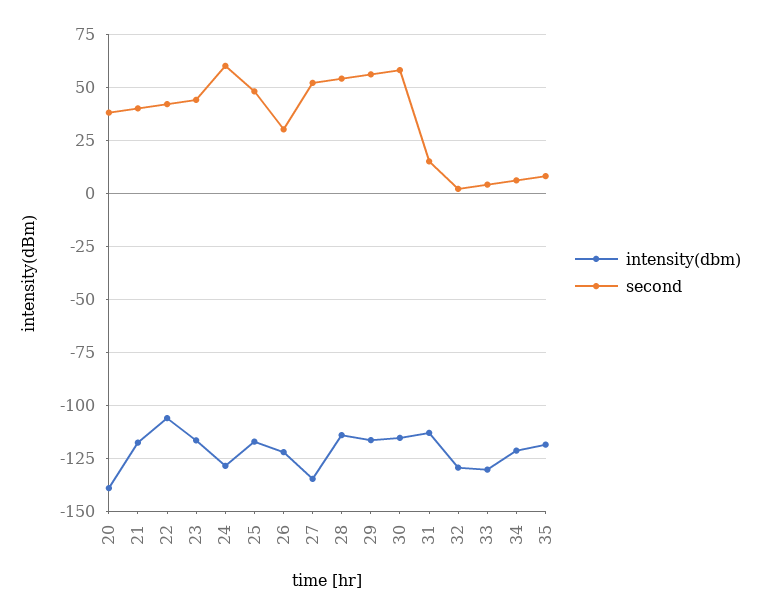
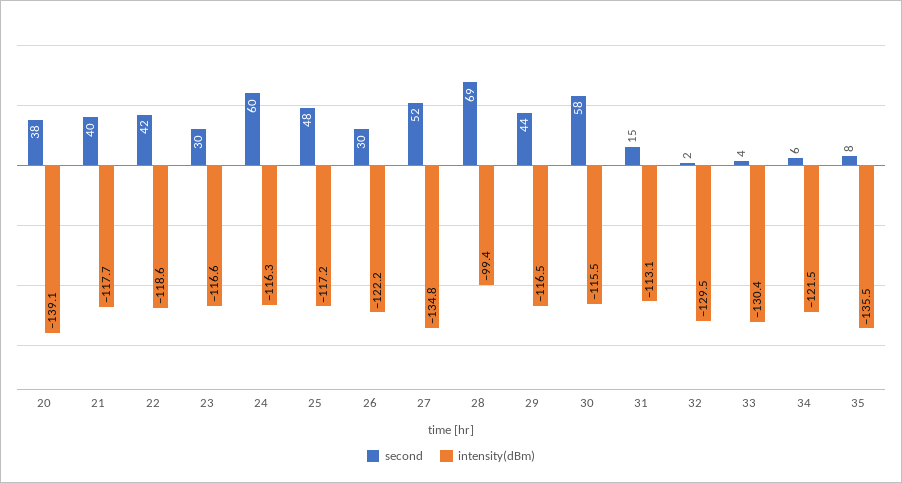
  {
    "intensity(dbm)": {
      "20": -139.1,
      "21": -117.7,
-     "22": -105,
+     "22": -118.6,
      "23": -116.6,
-     "24": -130,
+     "24": -116.3,
      "25": -117.2,
      "26": -122.2,
      "27": -134.8,
-     "28": -115,
+     "28": -99.4,
      "29": -116.5,
      "30": -115.5,
      "31": -113.1,
      "32": -129.5,
      "33": -130.4,
      "34": -121.5,
-     "35": -120
+     "35": -135.5
    },
    "second": {
      "20": 38,
      "21": 40,
      "22": 42,
-     "23": 45,
+     "23": 30,
      "24": 60,
      "25": 48,
      "26": 30,
      "27": 52,
-     "28": 55,
+     "28": 69,
-     "29": 55,
+     "29": 44,
      "30": 58,
      "31": 15,
      "32": 2,
      "33": 4,
      "34": 6,
      "35": 8
    }
  }

